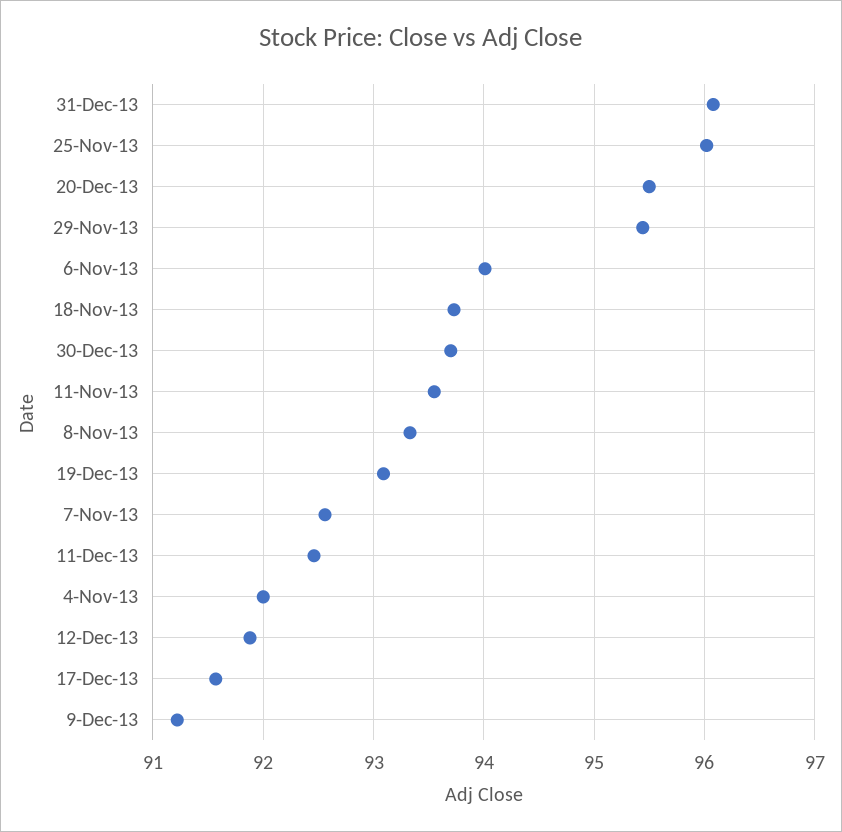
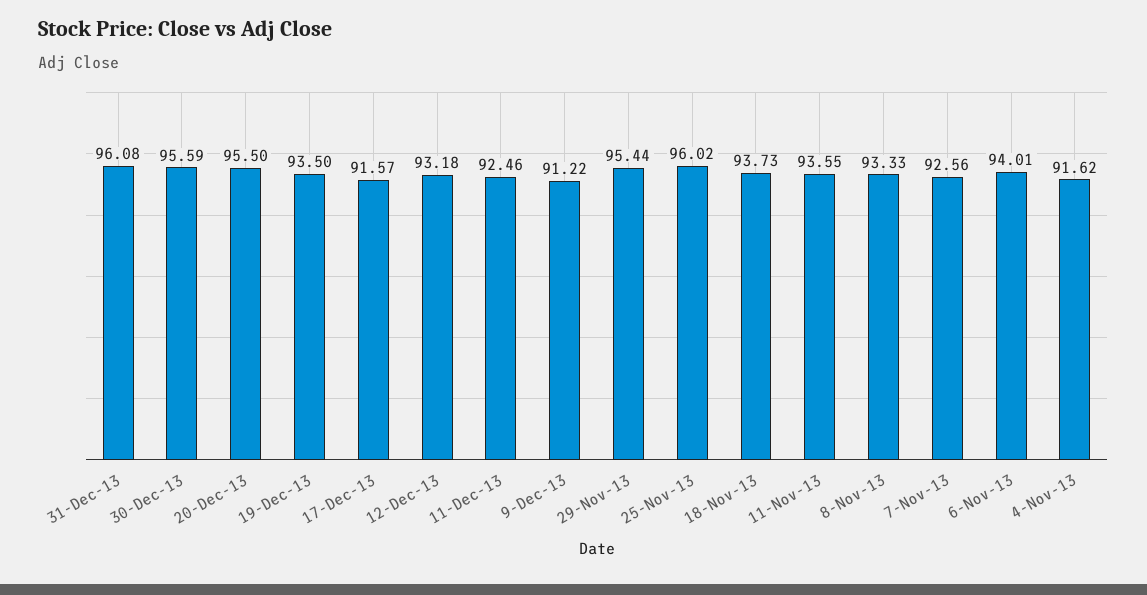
  {
    "31-Dec-13": 96.08,
    "25-Nov-13": 96.02,
    "20-Dec-13": 95.5,
    "29-Nov-13": 95.44,
    "6-Nov-13": 94.01,
    "18-Nov-13": 93.73,
-   "30-Dec-13": 93.7,
+   "30-Dec-13": 95.59,
    "11-Nov-13": 93.55,
    "8-Nov-13": 93.33,
-   "19-Dec-13": 93.1,
+   "19-Dec-13": 93.5,
    "7-Nov-13": 92.56,
    "11-Dec-13": 92.46,
-   "4-Nov-13": 92,
+   "4-Nov-13": 91.62,
-   "12-Dec-13": 91.9,
+   "12-Dec-13": 93.18,
    "17-Dec-13": 91.57,
    "9-Dec-13": 91.22
  }

